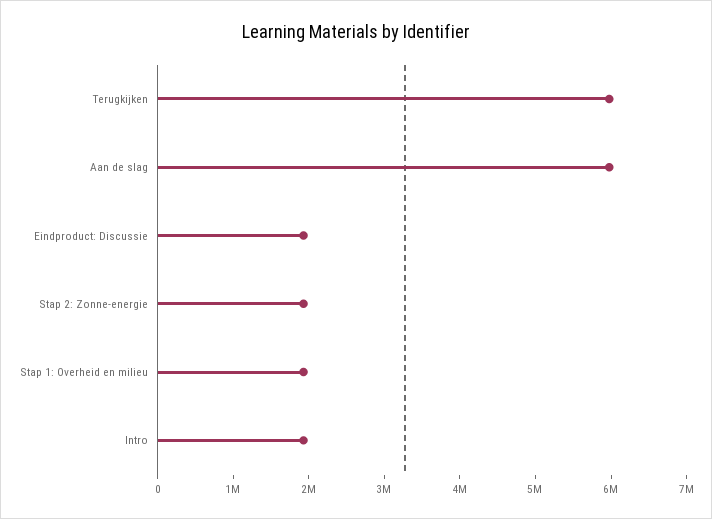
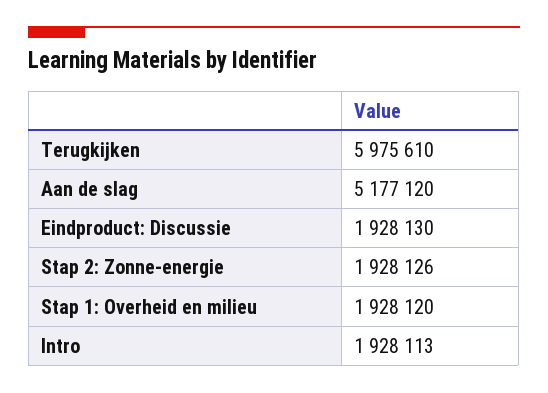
  {
    "Terugkijken": 5975610,
-   "Aan de slag": 6000000,
+   "Aan de slag": 5177120,
    "Eindproduct: Discussie": 1928130,
    "Stap 2: Zonne-energie": 1928126,
    "Stap 1: Overheid en milieu": 1928120,
    "Intro": 1928113
  }

